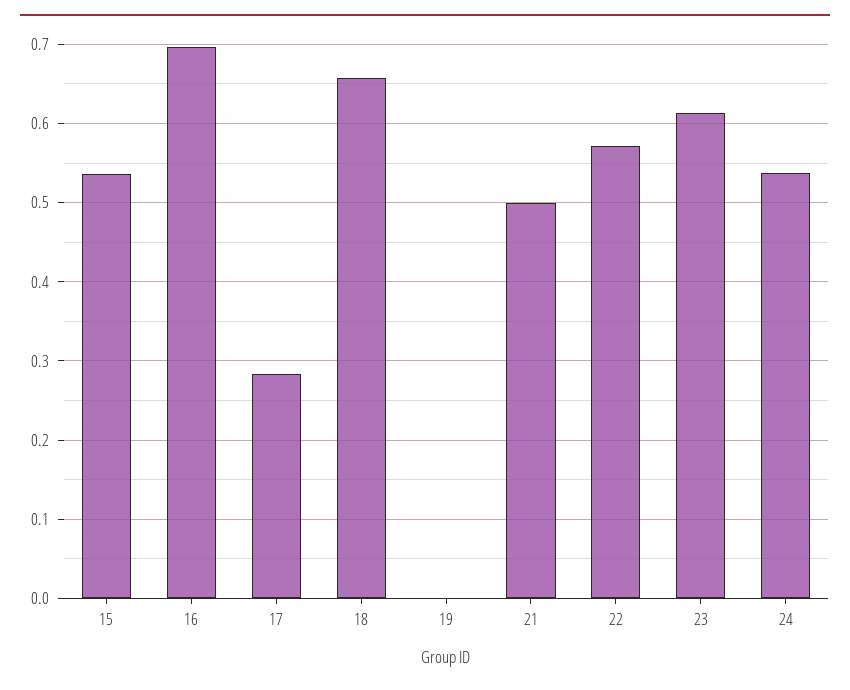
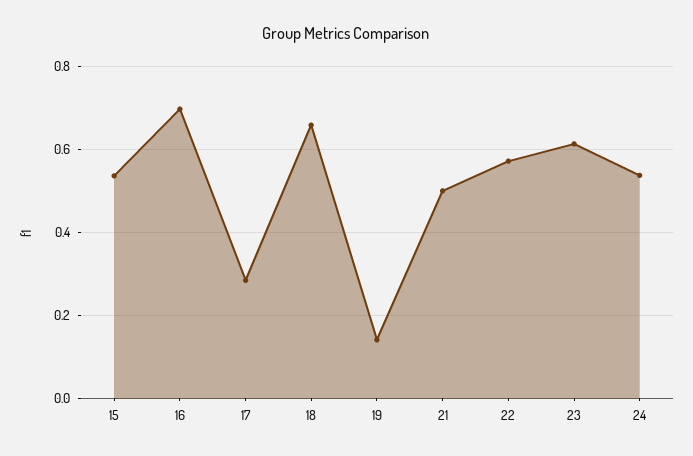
  {
    "15": 0.54,
    "16": 0.7,
    "17": 0.28,
    "18": 0.66,
-   "19": 0,
+   "19": 0.14,
    "21": 0.5,
    "22": 0.57,
    "23": 0.61,
    "24": 0.54
  }

